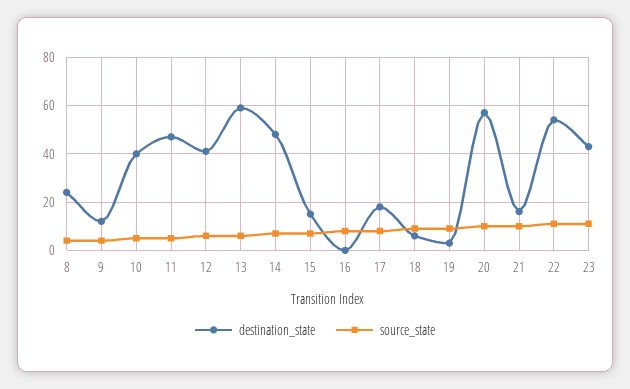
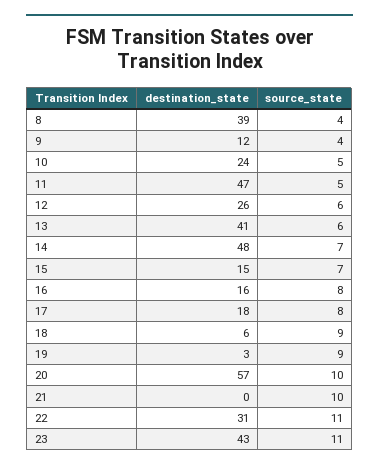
  {
    "destination_state": {
-     "8": 25,
+     "8": 39,
      "9": 12,
-     "10": 40,
+     "10": 24,
      "11": 47,
-     "12": 40,
+     "12": 26,
-     "13": 60,
+     "13": 41,
      "14": 48,
      "15": 15,
-     "16": 0,
+     "16": 16,
      "17": 18,
      "18": 6,
      "19": 3,
      "20": 57,
-     "21": 15,
+     "21": 0,
-     "22": 55,
+     "22": 31,
      "23": 43
    },
    "source_state": {
      "8": 4,
      "9": 4,
      "10": 5,
      "11": 5,
      "12": 6,
      "13": 6,
      "14": 7,
      "15": 7,
      "16": 8,
      "17": 8,
      "18": 9,
      "19": 9,
      "20": 10,
      "21": 10,
      "22": 11,
      "23": 11
    }
  }

